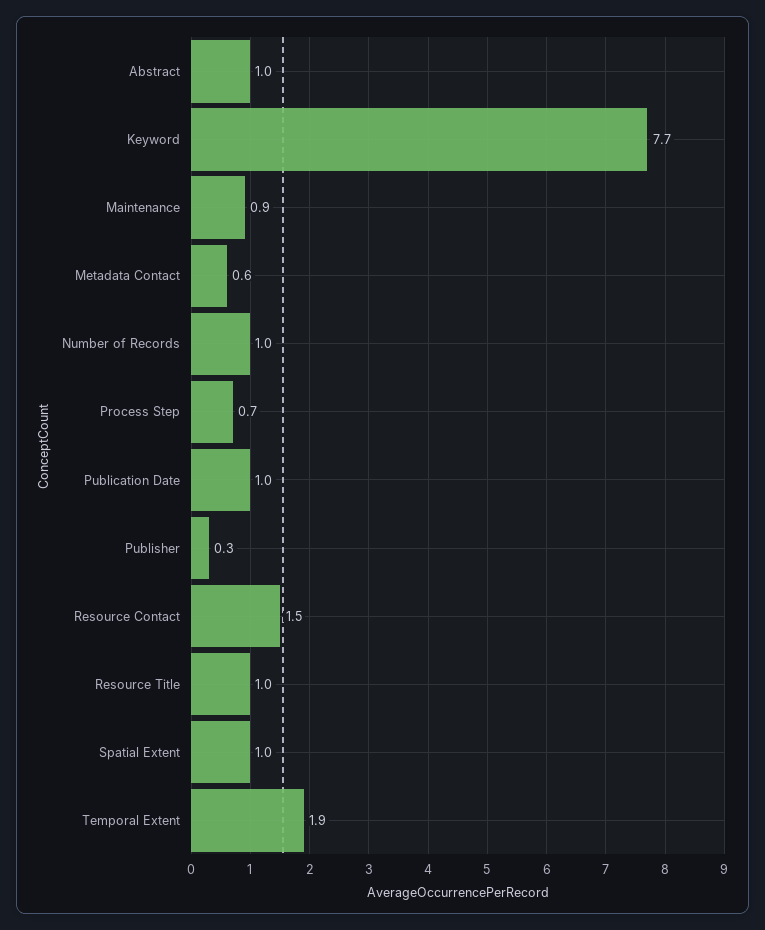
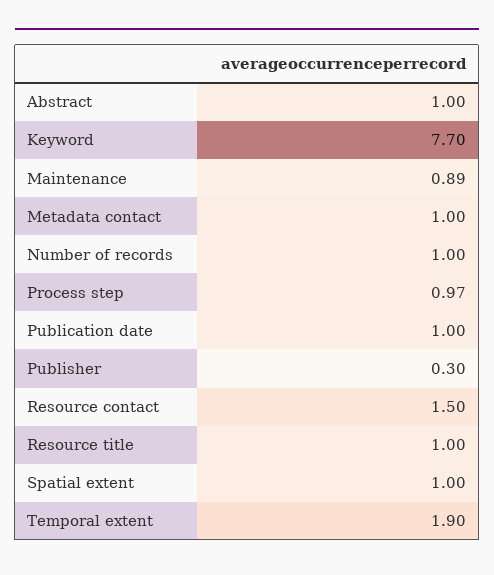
  {
    "Abstract": 1,
    "Keyword": 7.7,
    "Maintenance": 0.89,
-   "Metadata Contact": 0.6,
+   "Metadata Contact": 1,
    "Number of Records": 1,
-   "Process Step": 0.7,
+   "Process Step": 0.97,
    "Publication Date": 1,
    "Publisher": 0.3,
    "Resource Contact": 1.5,
    "Resource Title": 1,
    "Spatial Extent": 1,
    "Temporal Extent": 1.9
  }

